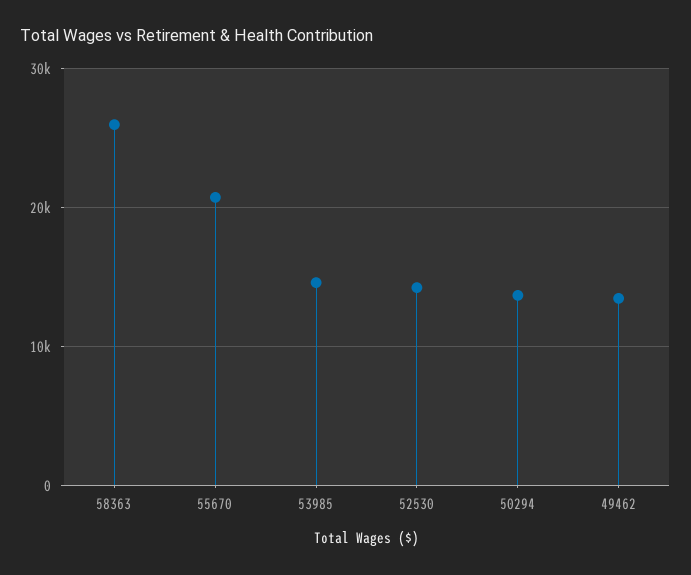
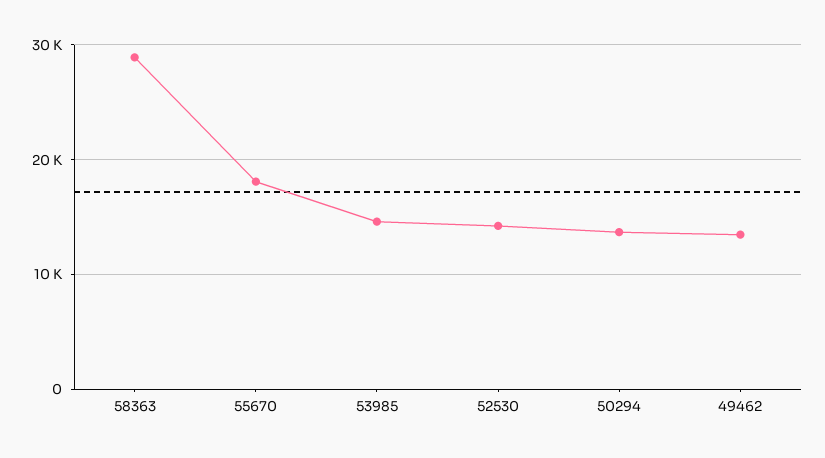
  {
-   "58363": 26000,
+   "58363": 29000,
-   "55670": 21000,
+   "55670": 18000,
    "53985": 15000,
    "52530": 14000,
    "50294": 14000,
    "49462": 13000
  }

